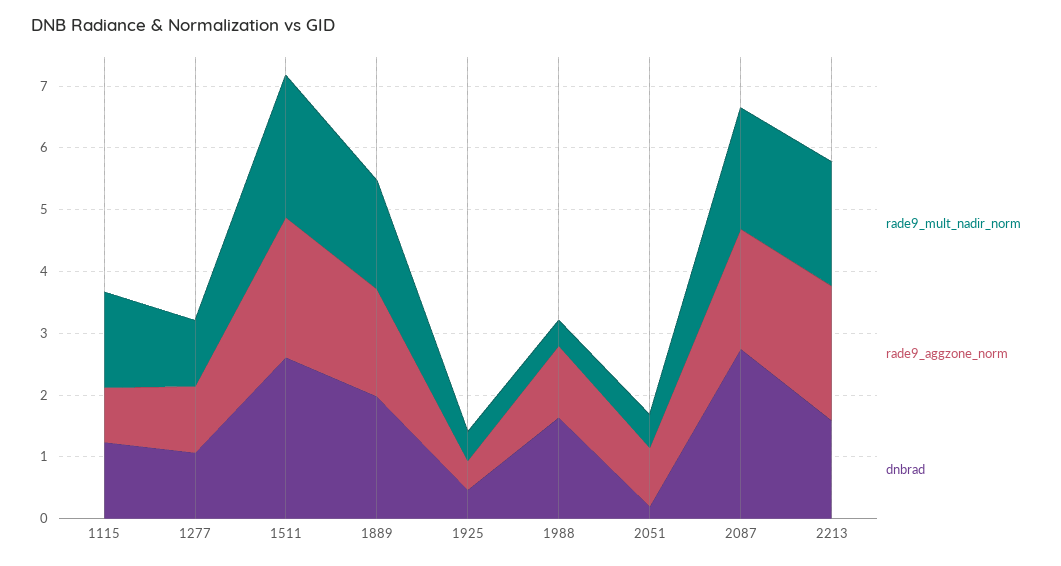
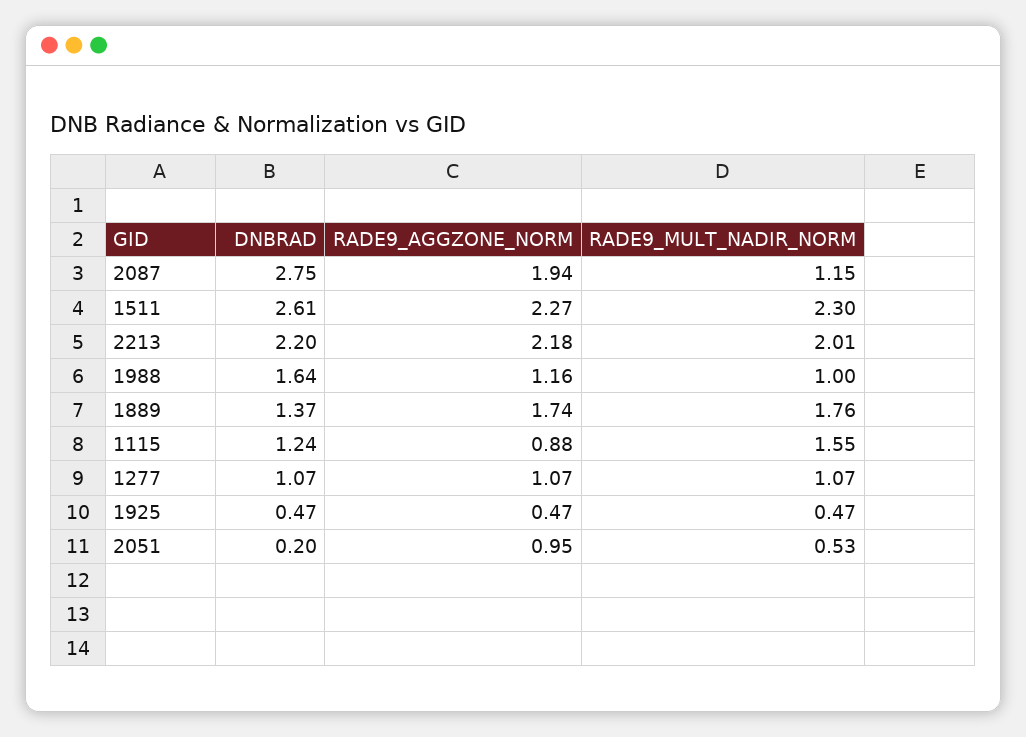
  {
    "rade9_mult_nadir_norm": {
      "1115": 1.55,
      "1277": 1.07,
      "1511": 2.3,
      "1889": 1.76,
      "1925": 0.47,
-     "1988": 0.4,
+     "1988": 1,
      "2051": 0.53,
-     "2087": 2,
+     "2087": 1.15,
      "2213": 2.01
    },
    "rade9_aggzone_norm": {
      "1115": 0.88,
      "1277": 1.07,
      "1511": 2.27,
      "1889": 1.74,
      "1925": 0.47,
      "1988": 1.16,
      "2051": 0.95,
      "2087": 1.94,
      "2213": 2.18
    },
    "dnbrad": {
      "1115": 1.24,
      "1277": 1.07,
      "1511": 2.61,
-     "1889": 2,
+     "1889": 1.37,
      "1925": 0.47,
      "1988": 1.64,
      "2051": 0.2,
      "2087": 2.75,
-     "2213": 1.6
+     "2213": 2.2
    }
  }

